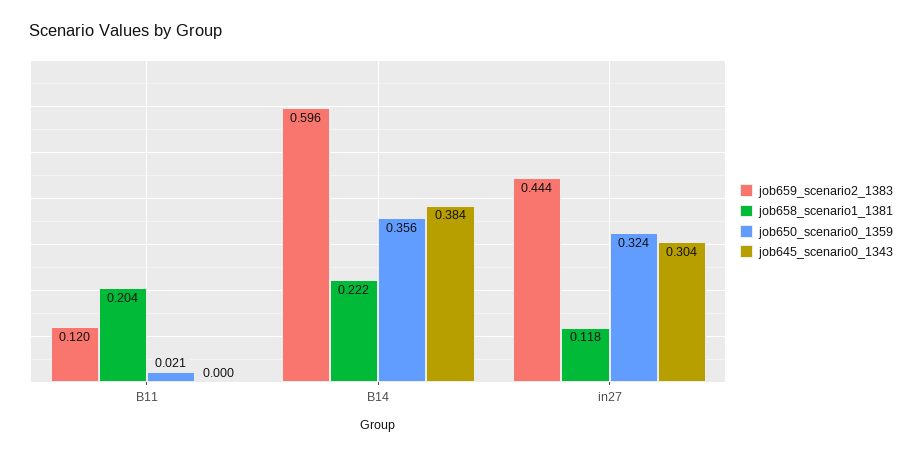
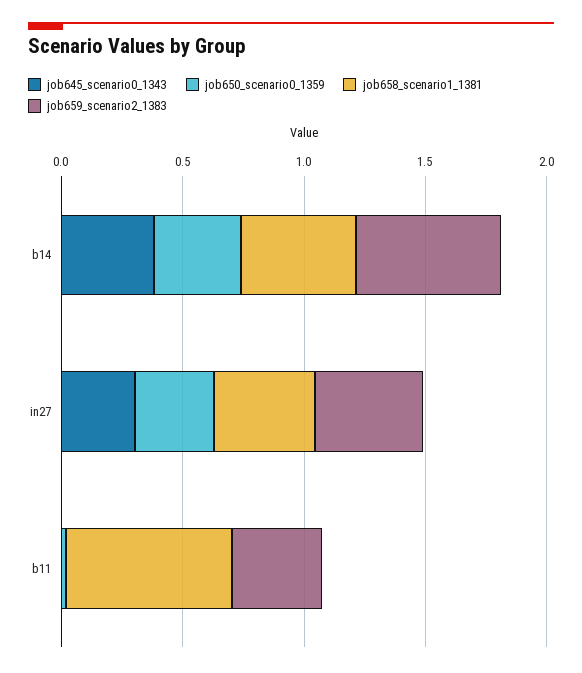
  {
    "job659_scenario2_1383": {
-     "B11": 0.12,
+     "B11": 0.4,
      "B14": 0.596,
      "in27": 0.444
    },
    "job658_scenario1_1381": {
-     "B11": 0.204,
+     "B11": 0.7,
-     "B14": 0.222,
+     "B14": 0.5,
-     "in27": 0.118
+     "in27": 0.4
    },
    "job650_scenario0_1359": {
      "B11": 0.021,
      "B14": 0.356,
      "in27": 0.324
    },
    "job645_scenario0_1343": {
      "B11": 0,
      "B14": 0.384,
      "in27": 0.304
    }
  }

